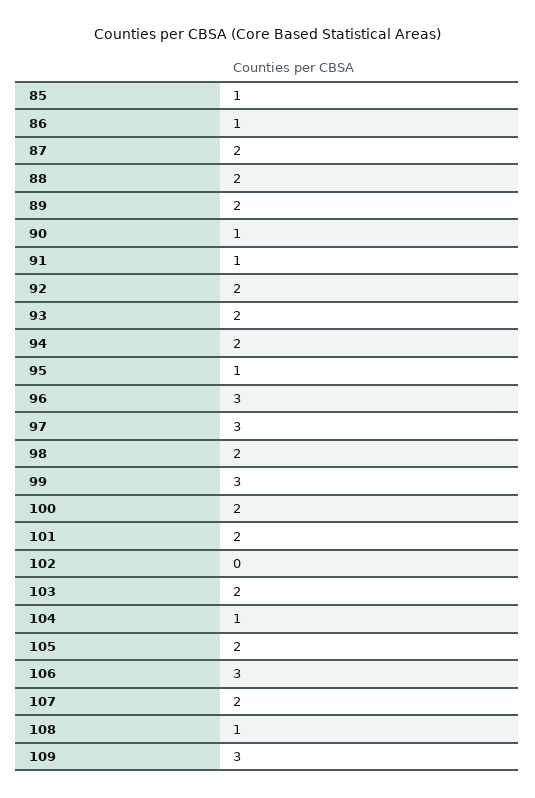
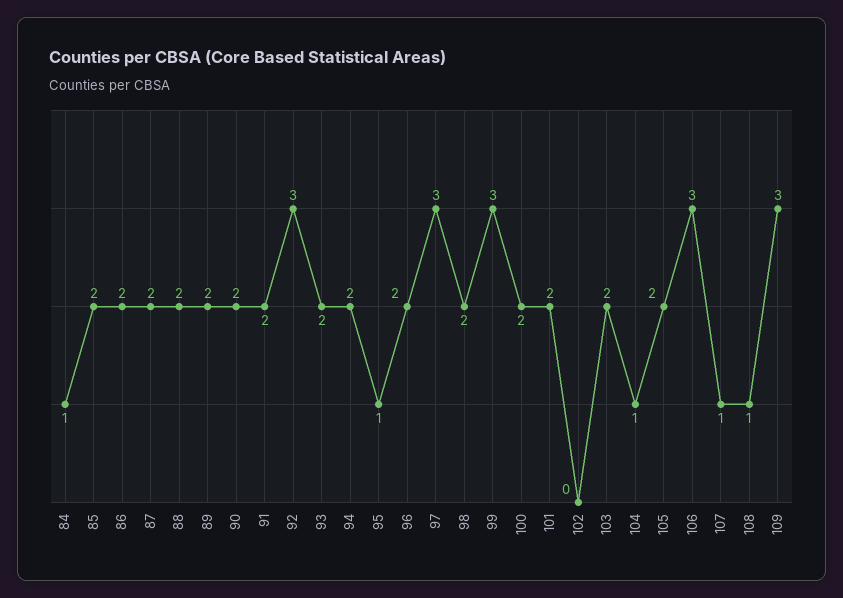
  {
-   "85": 1,
+   "85": 2,
-   "86": 1,
+   "86": 2,
    "87": 2,
    "88": 2,
    "89": 2,
-   "90": 1,
+   "90": 2,
-   "91": 1,
+   "91": 2,
-   "92": 2,
+   "92": 3,
    "93": 2,
    "94": 2,
    "95": 1,
-   "96": 3,
+   "96": 2,
    "97": 3,
    "98": 2,
    "99": 3,
    "100": 2,
    "101": 2,
    "102": 0,
    "103": 2,
    "104": 1,
    "105": 2,
    "106": 3,
-   "107": 2,
+   "107": 1,
    "108": 1,
-   "109": 3
+   "109": 3,
+   "84": 1
  }

